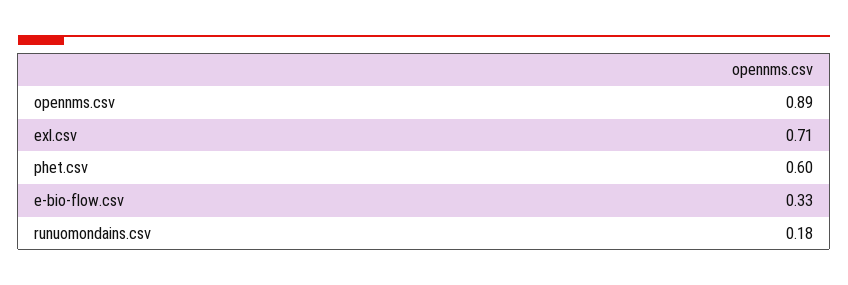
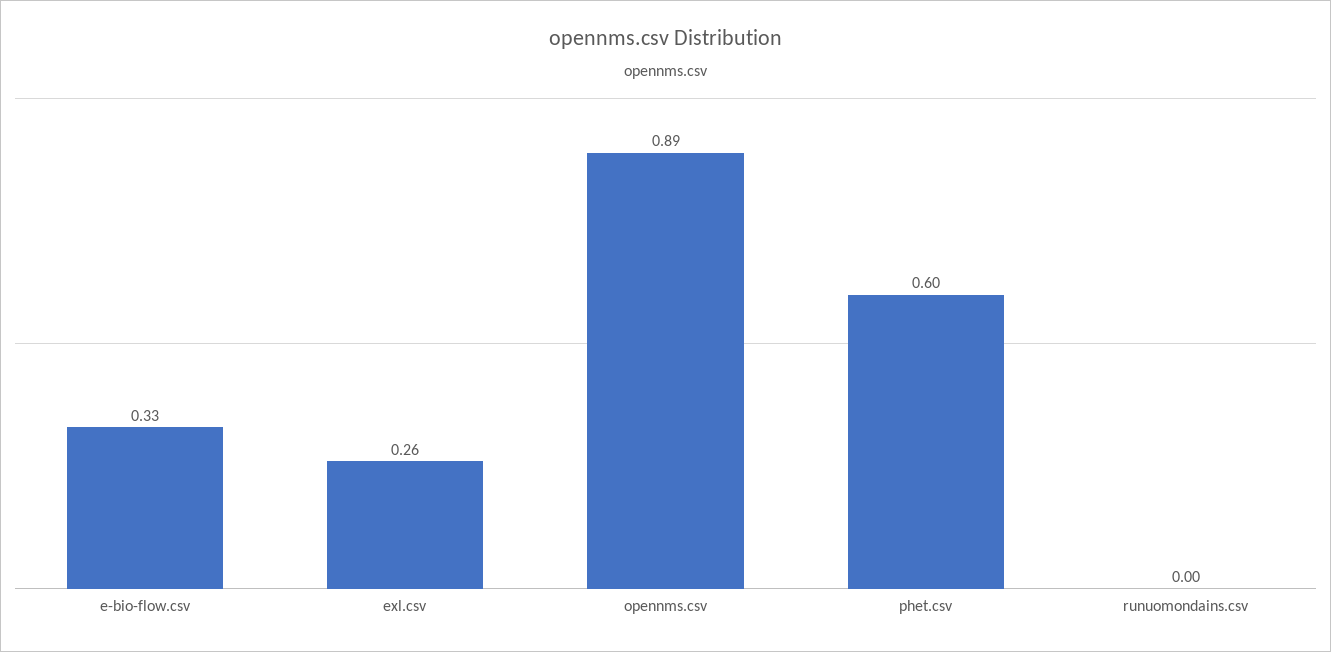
  {
    "opennms.csv": 0.89,
-   "exl.csv": 0.71,
+   "exl.csv": 0.26,
    "phet.csv": 0.6,
    "e-bio-flow.csv": 0.33,
-   "runuomondains.csv": 0.18
+   "runuomondains.csv": 0
  }

